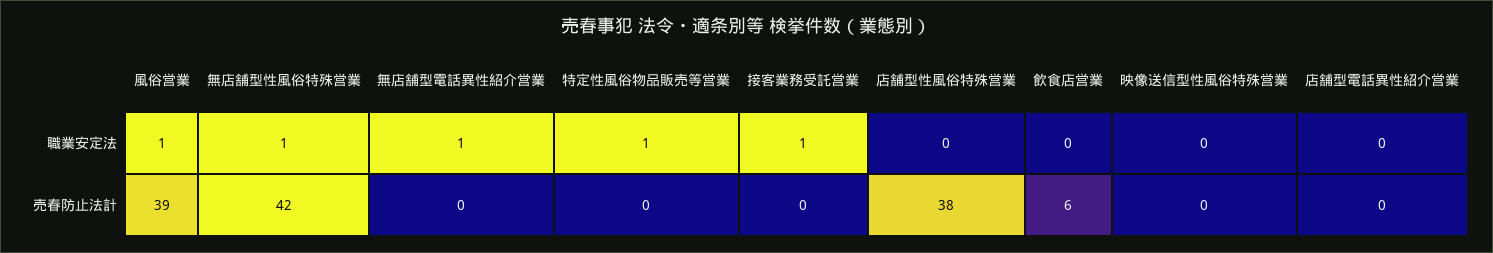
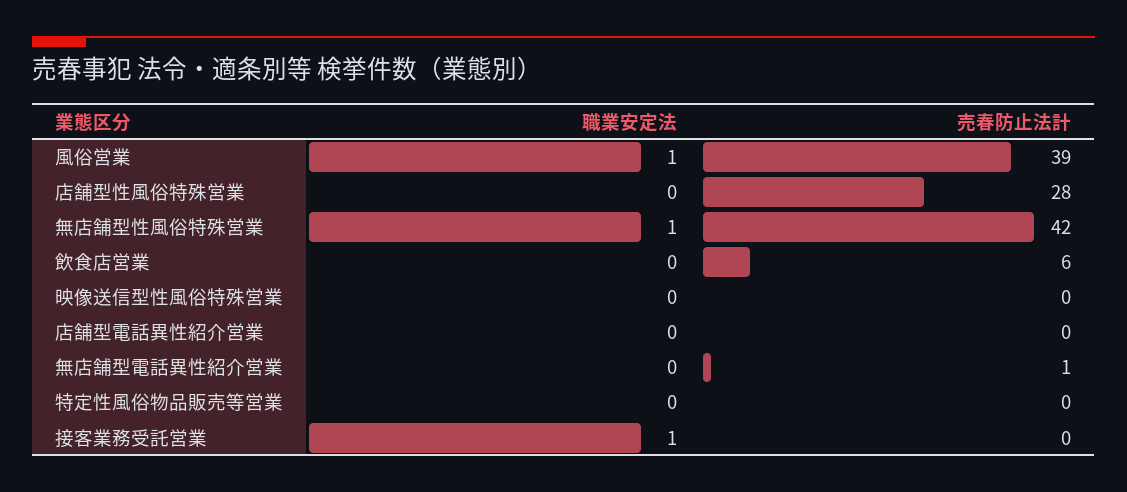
  {
    "風俗営業": {
      "職業安定法": 1,
      "売春防止法計": 39
    },
    "無店舗型性風俗特殊営業": {
      "職業安定法": 1,
      "売春防止法計": 42
    },
    "無店舗型電話異性紹介営業": {
-     "職業安定法": 1,
+     "職業安定法": 0,
-     "売春防止法計": 0
+     "売春防止法計": 1
    },
    "特定性風俗物品販売等営業": {
-     "職業安定法": 1,
+     "職業安定法": 0,
      "売春防止法計": 0
    },
    "接客業務受託営業": {
      "職業安定法": 1,
      "売春防止法計": 0
    },
    "店舗型性風俗特殊営業": {
      "職業安定法": 0,
-     "売春防止法計": 38
+     "売春防止法計": 28
    },
    "飲食店営業": {
      "職業安定法": 0,
      "売春防止法計": 6
    },
    "映像送信型性風俗特殊営業": {
      "職業安定法": 0,
      "売春防止法計": 0
    },
    "店舗型電話異性紹介営業": {
      "職業安定法": 0,
      "売春防止法計": 0
    }
  }

